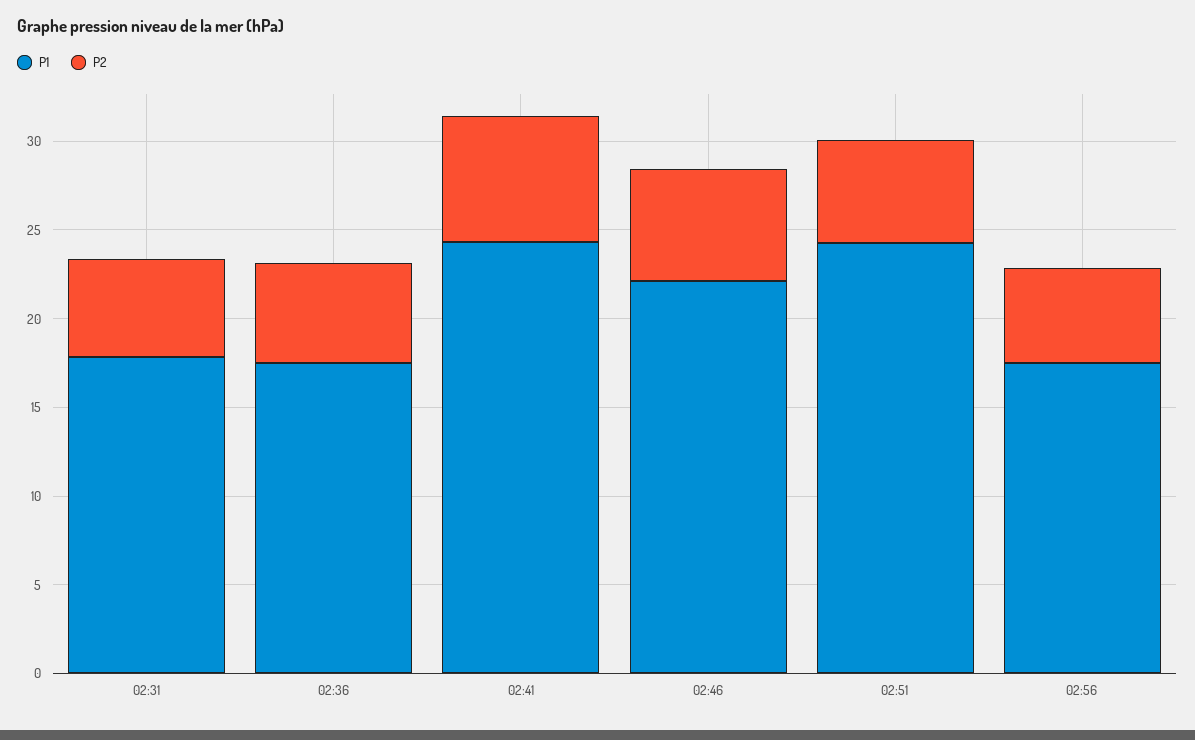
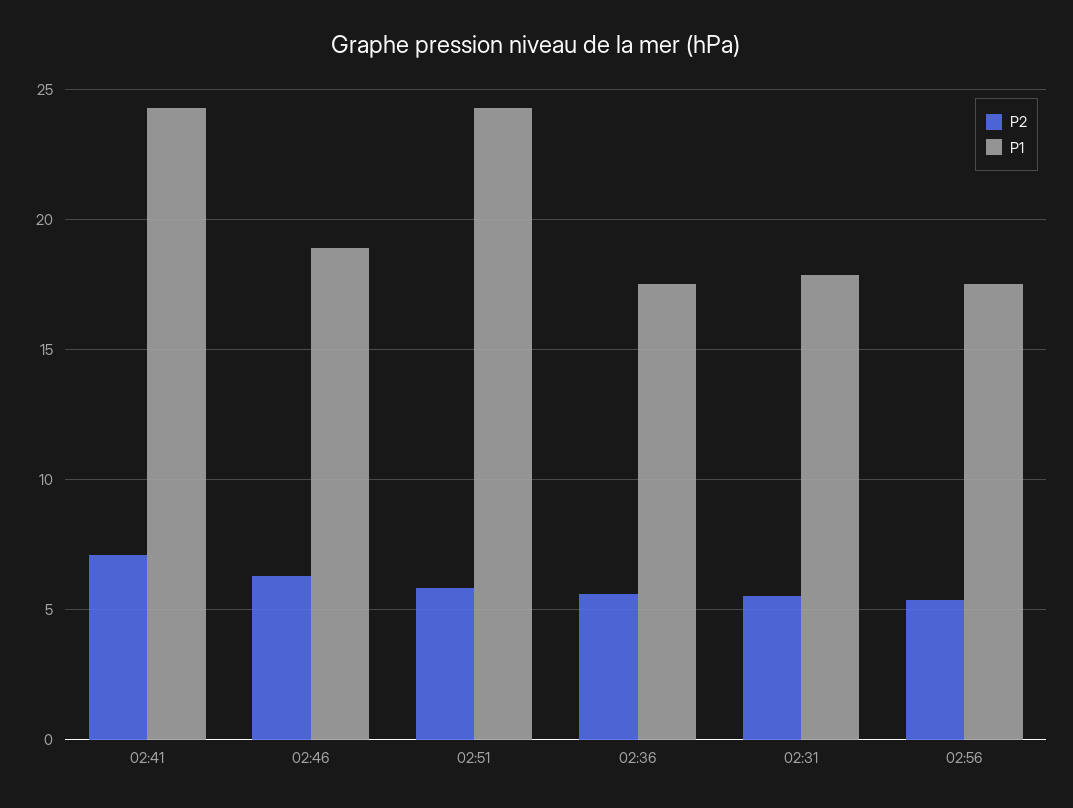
  {
    "P1": {
      "02:31": 18,
      "02:36": 17.5,
      "02:41": 24.5,
-     "02:46": 22,
+     "02:46": 19,
      "02:51": 24.5,
      "02:56": 17.5
    },
    "P2": {
      "02:31": 5.5,
      "02:36": 5.5,
      "02:41": 7,
      "02:46": 6.5,
      "02:51": 6,
      "02:56": 5.5
    }
  }

